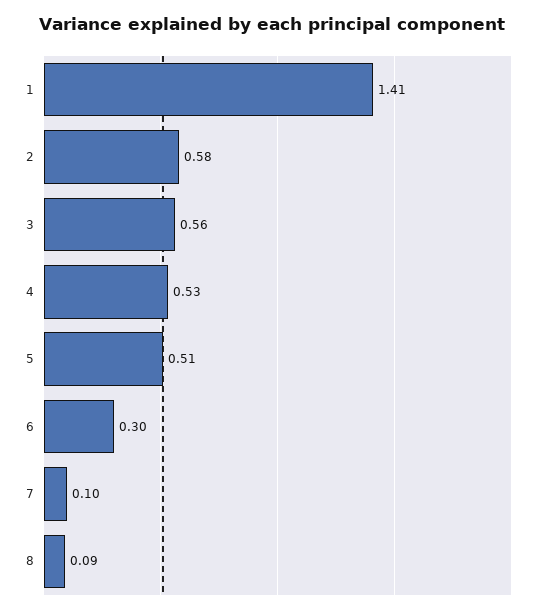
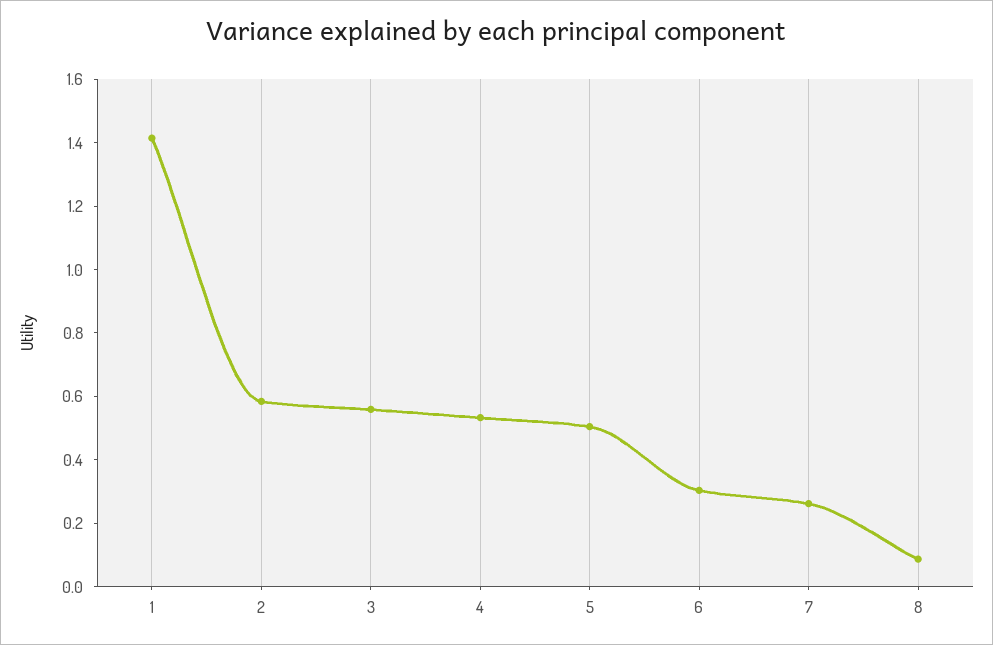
  {
    "1": 1.41,
    "2": 0.58,
    "3": 0.56,
    "4": 0.53,
    "5": 0.51,
    "6": 0.3,
-   "7": 0.1,
+   "7": 0.25,
    "8": 0.09
  }

